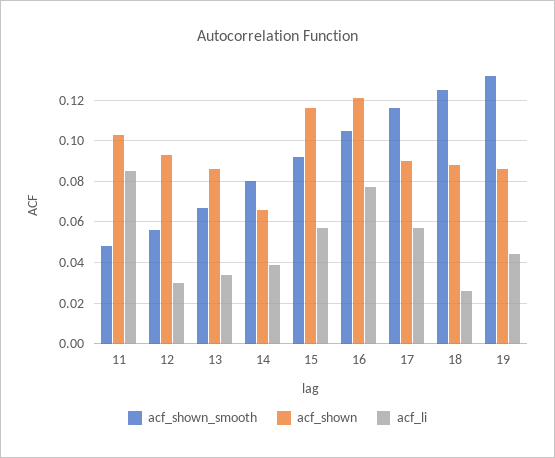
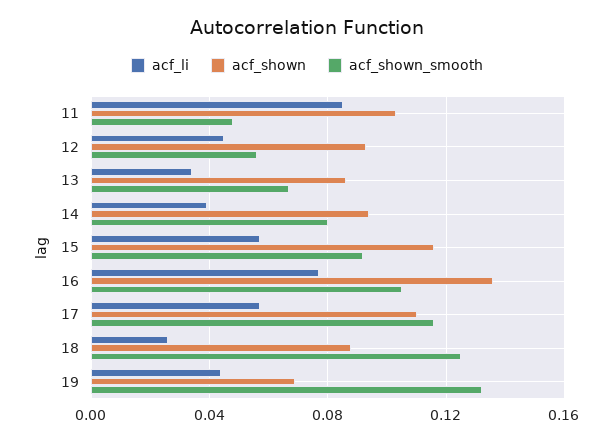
  {
    "acf_shown_smooth": {
      "11": 0.05,
      "12": 0.055,
      "13": 0.065,
      "14": 0.08,
      "15": 0.09,
      "16": 0.105,
      "17": 0.115,
      "18": 0.125,
      "19": 0.13
    },
    "acf_shown": {
      "11": 0.105,
      "12": 0.095,
      "13": 0.085,
-     "14": 0.065,
+     "14": 0.095,
      "15": 0.115,
-     "16": 0.12,
+     "16": 0.135,
-     "17": 0.09,
+     "17": 0.11,
      "18": 0.09,
-     "19": 0.085
+     "19": 0.07
    },
    "acf_li": {
      "11": 0.085,
-     "12": 0.03,
+     "12": 0.045,
      "13": 0.035,
      "14": 0.04,
      "15": 0.055,
      "16": 0.075,
      "17": 0.055,
      "18": 0.025,
      "19": 0.045
    }
  }

